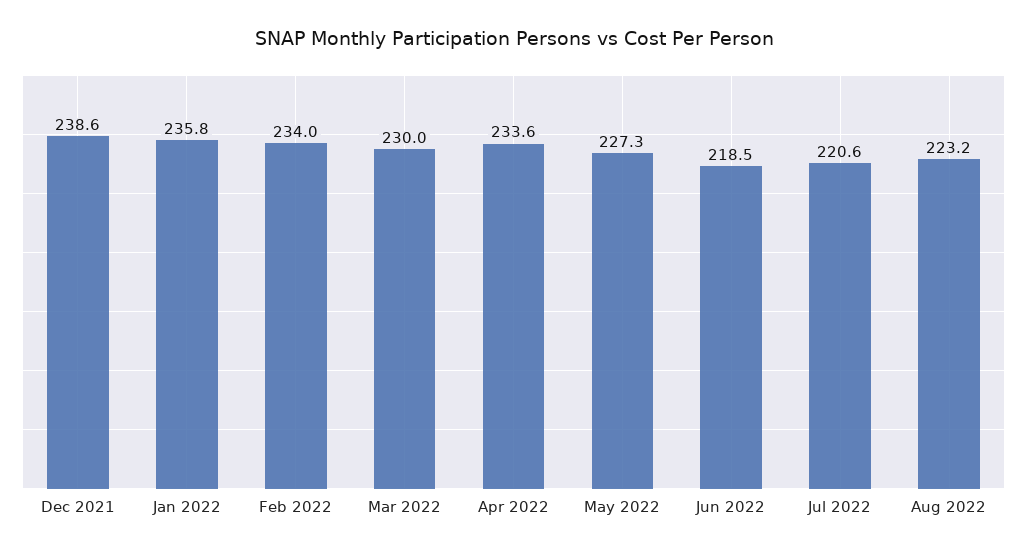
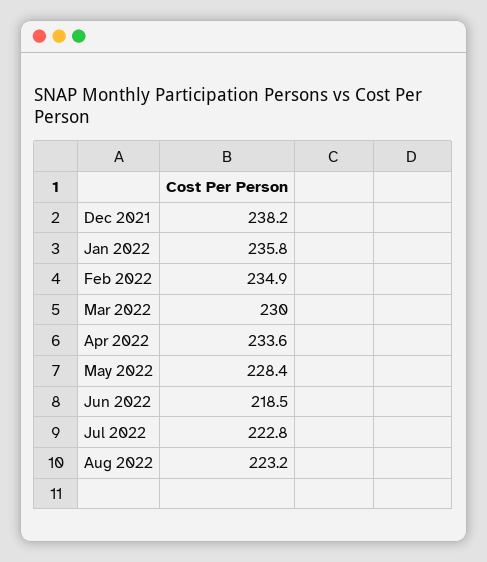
  {
-   "Dec 2021": 238.6,
+   "Dec 2021": 238.2,
    "Jan 2022": 235.8,
-   "Feb 2022": 234,
+   "Feb 2022": 234.9,
    "Mar 2022": 230,
    "Apr 2022": 233.6,
-   "May 2022": 227.3,
+   "May 2022": 228.4,
    "Jun 2022": 218.5,
-   "Jul 2022": 220.6,
+   "Jul 2022": 222.8,
    "Aug 2022": 223.2
  }

